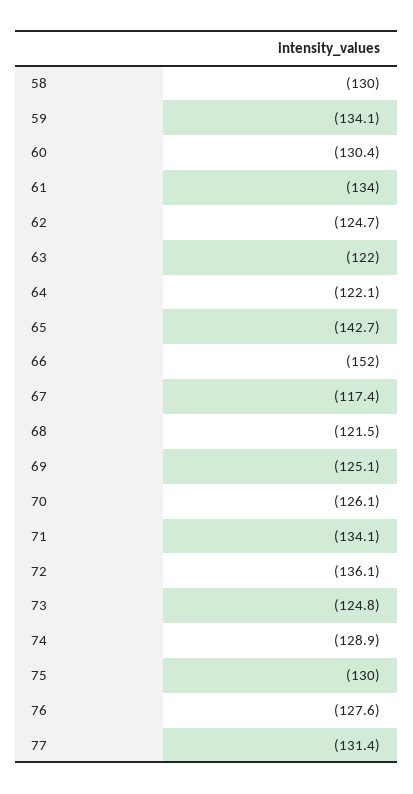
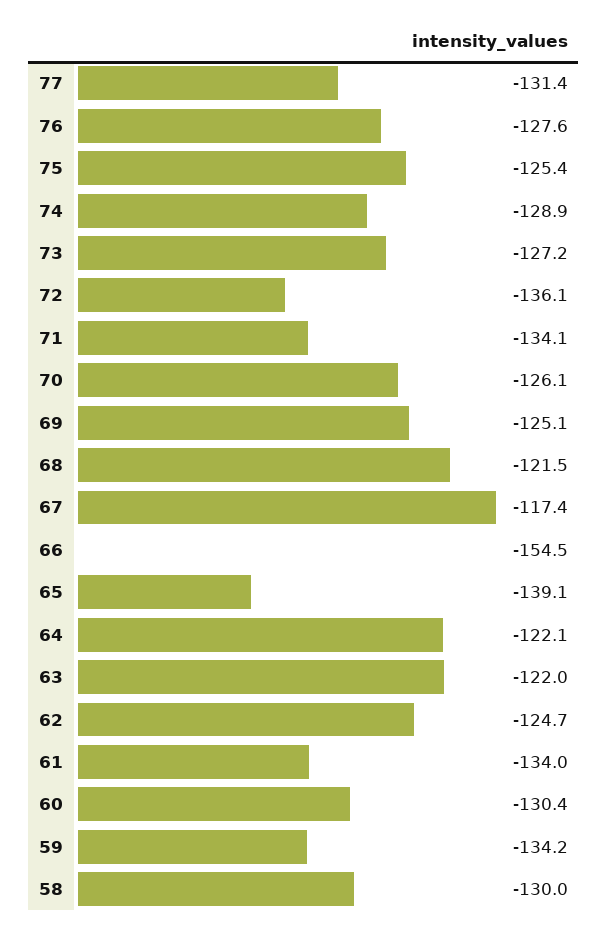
  {
    "58": -130,
-   "59": -134.1,
+   "59": -134.2,
    "60": -130.4,
    "61": -134,
    "62": -124.7,
    "63": -122,
    "64": -122.1,
-   "65": -142.7,
+   "65": -139.1,
-   "66": -152,
+   "66": -154.5,
    "67": -117.4,
    "68": -121.5,
    "69": -125.1,
    "70": -126.1,
    "71": -134.1,
    "72": -136.1,
-   "73": -124.8,
+   "73": -127.2,
    "74": -128.9,
-   "75": -130,
+   "75": -125.4,
    "76": -127.6,
    "77": -131.4
  }

